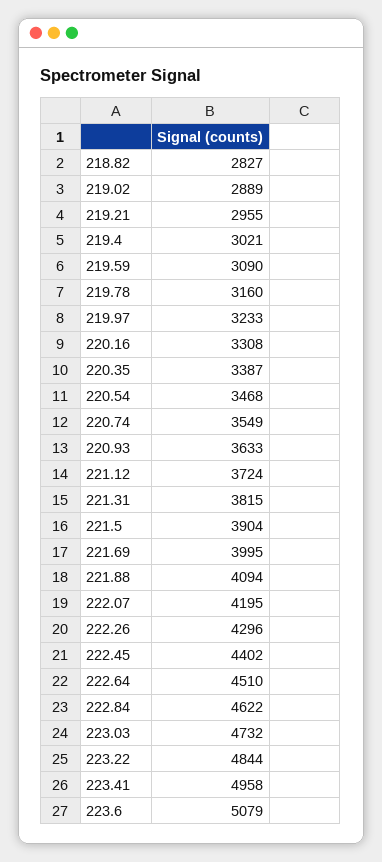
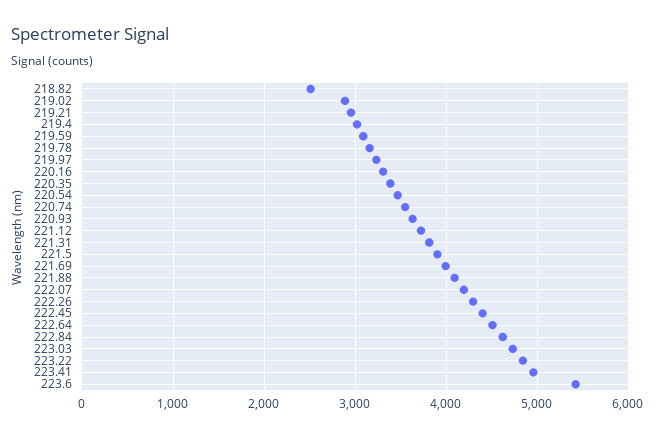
  {
-   "218.82": 2827,
+   "218.82": 2500,
    "219.02": 2889,
    "219.21": 2955,
    "219.4": 3021,
    "219.59": 3090,
    "219.78": 3160,
    "219.97": 3233,
    "220.16": 3308,
    "220.35": 3387,
    "220.54": 3468,
    "220.74": 3549,
    "220.93": 3633,
    "221.12": 3724,
    "221.31": 3815,
    "221.5": 3904,
    "221.69": 3995,
    "221.88": 4094,
    "222.07": 4195,
    "222.26": 4296,
    "222.45": 4402,
    "222.64": 4510,
    "222.84": 4622,
    "223.03": 4732,
    "223.22": 4844,
    "223.41": 4958,
-   "223.6": 5079
+   "223.6": 5400
  }

